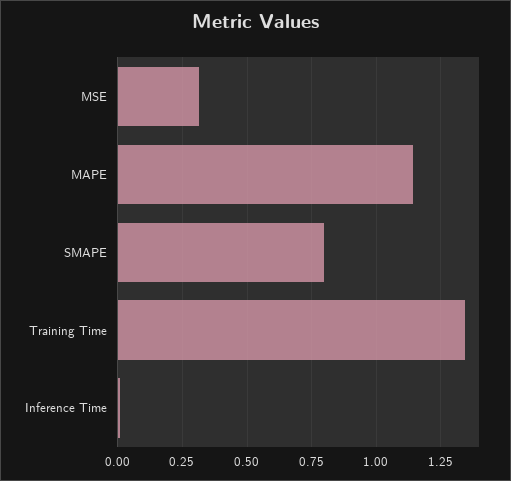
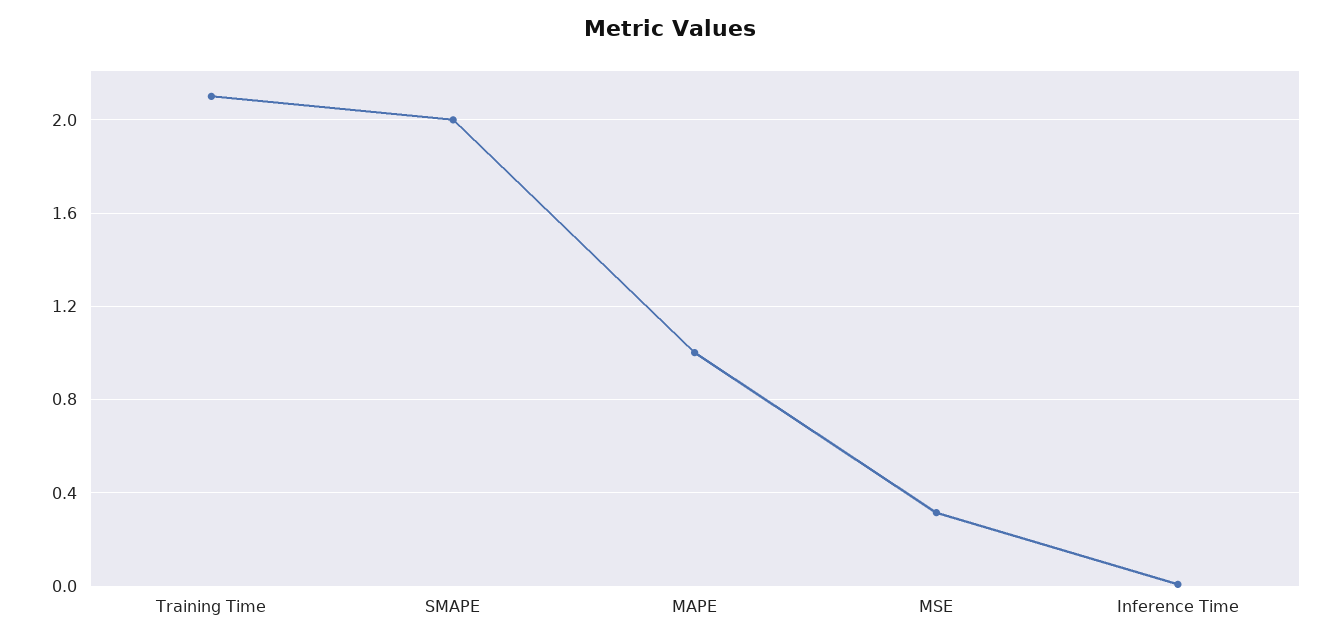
  {
    "MSE": 0.325,
-   "MAPE": 1.15,
+   "MAPE": 1,
-   "SMAPE": 0.8,
+   "SMAPE": 2,
-   "Training Time": 1.35,
+   "Training Time": 2.1,
    "Inference Time": 0
  }

